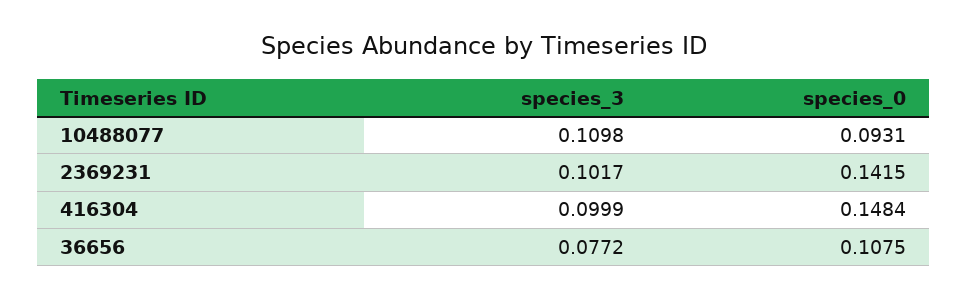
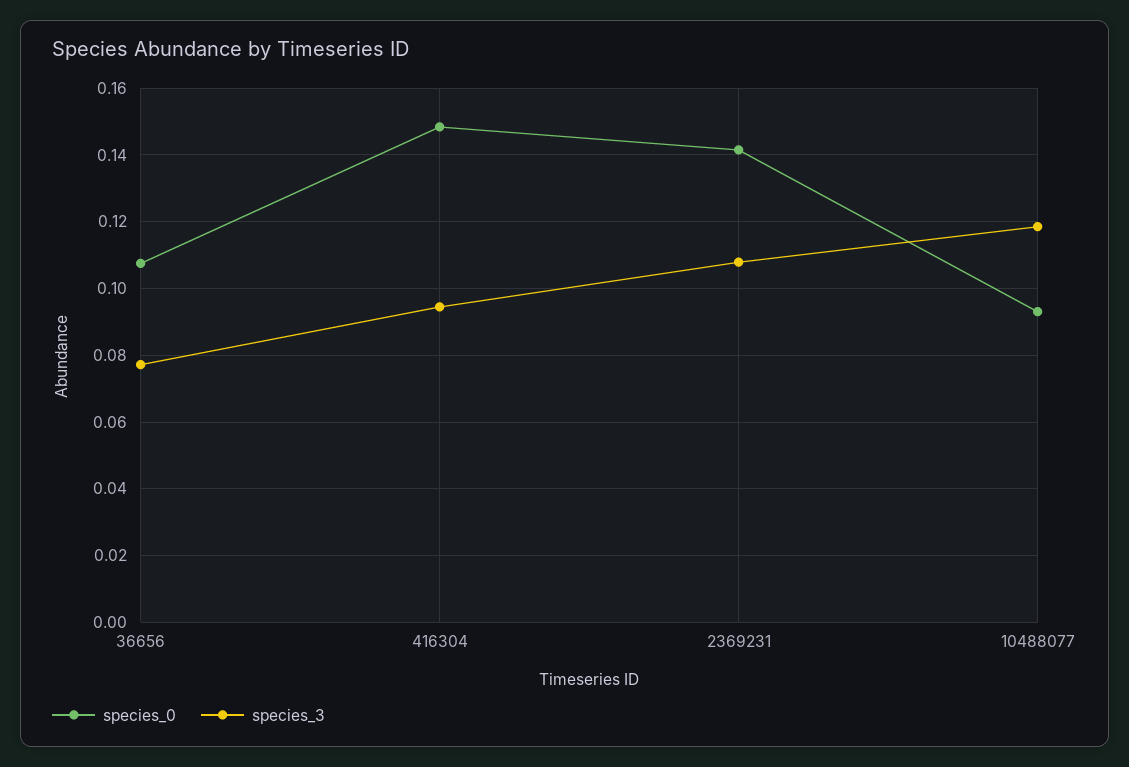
  {
    "species_3": {
-     "10488077": 0.1098,
+     "10488077": 0.118,
-     "2369231": 0.1017,
+     "2369231": 0.108,
-     "416304": 0.0999,
+     "416304": 0.094,
      "36656": 0.0772
    },
    "species_0": {
      "10488077": 0.0931,
      "2369231": 0.1415,
      "416304": 0.1484,
      "36656": 0.1075
    }
  }

